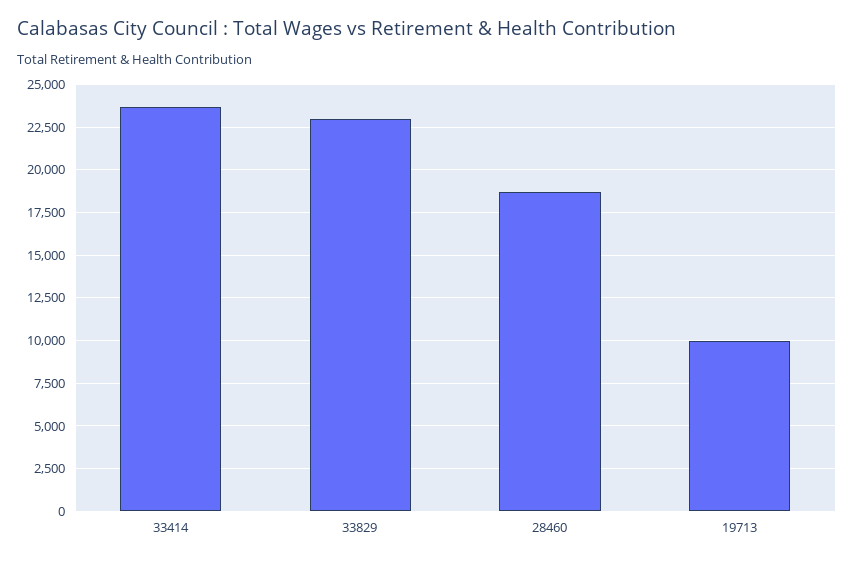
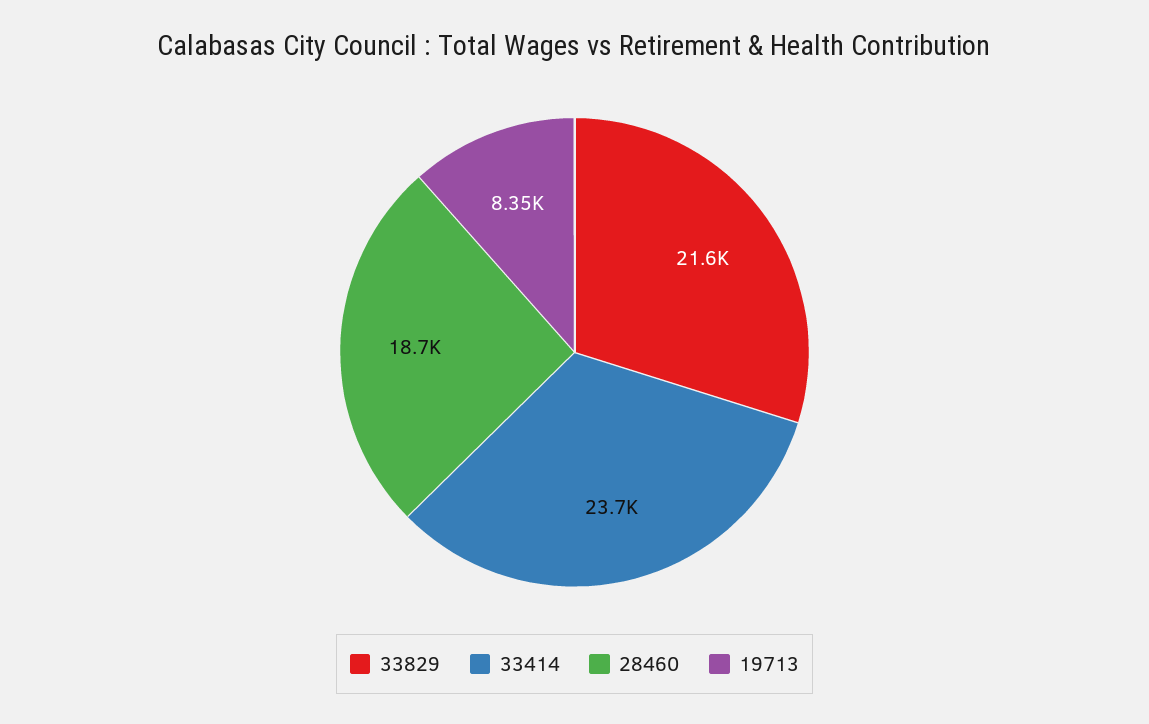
  {
    "33414": 23700,
-   "33829": 23000,
+   "33829": 21600,
    "28460": 18700,
-   "19713": 10000
+   "19713": 8350
  }

